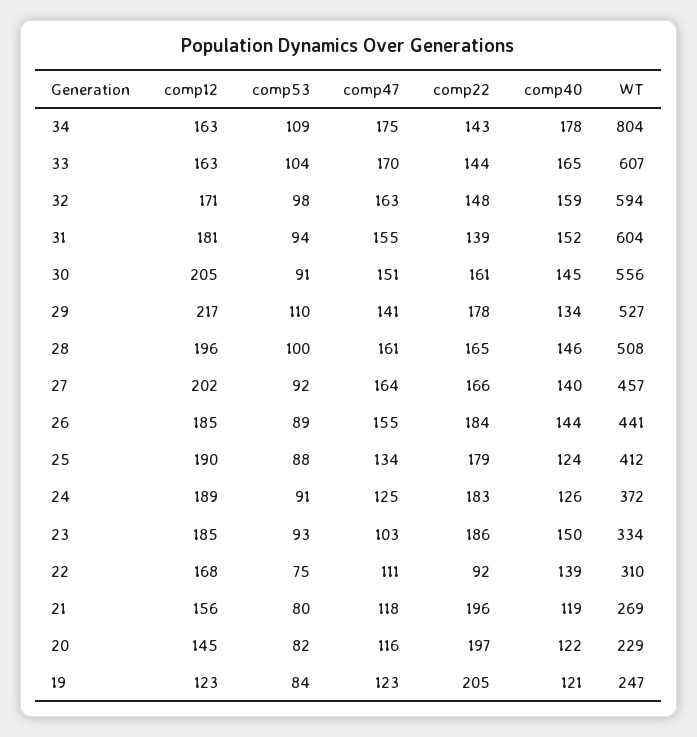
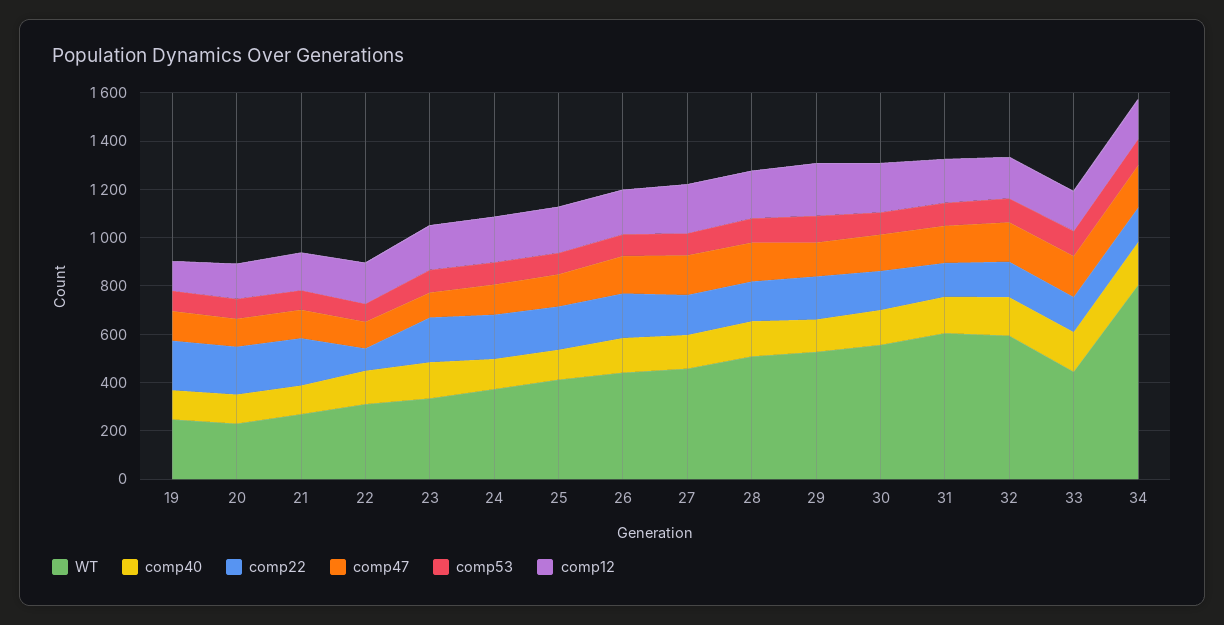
  {
    "comp12": {
      "34": 163,
      "33": 163,
      "32": 171,
      "31": 181,
      "30": 205,
      "29": 217,
      "28": 196,
      "27": 202,
      "26": 185,
      "25": 190,
      "24": 189,
      "23": 185,
      "22": 168,
      "21": 156,
      "20": 145,
      "19": 123
    },
    "comp53": {
      "34": 109,
      "33": 104,
      "32": 98,
      "31": 94,
      "30": 91,
      "29": 110,
      "28": 100,
      "27": 92,
      "26": 89,
      "25": 88,
      "24": 91,
      "23": 93,
      "22": 75,
      "21": 80,
      "20": 82,
      "19": 84
    },
    "comp47": {
      "34": 175,
      "33": 170,
      "32": 163,
      "31": 155,
      "30": 151,
      "29": 141,
      "28": 161,
      "27": 164,
      "26": 155,
      "25": 134,
      "24": 125,
      "23": 103,
      "22": 111,
      "21": 118,
      "20": 116,
      "19": 123
    },
    "comp22": {
      "34": 143,
      "33": 144,
      "32": 148,
      "31": 139,
      "30": 161,
      "29": 178,
      "28": 165,
      "27": 166,
      "26": 184,
      "25": 179,
      "24": 183,
      "23": 186,
      "22": 92,
      "21": 196,
      "20": 197,
      "19": 205
    },
    "comp40": {
      "34": 178,
      "33": 165,
      "32": 159,
      "31": 152,
      "30": 145,
      "29": 134,
      "28": 146,
      "27": 140,
      "26": 144,
      "25": 124,
      "24": 126,
      "23": 150,
      "22": 139,
      "21": 119,
      "20": 122,
      "19": 121
    },
    "WT": {
      "34": 804,
-     "33": 607,
+     "33": 450,
      "32": 594,
      "31": 604,
      "30": 556,
      "29": 527,
      "28": 508,
      "27": 457,
      "26": 441,
      "25": 412,
      "24": 372,
      "23": 334,
      "22": 310,
      "21": 269,
      "20": 229,
      "19": 247
    }
  }

